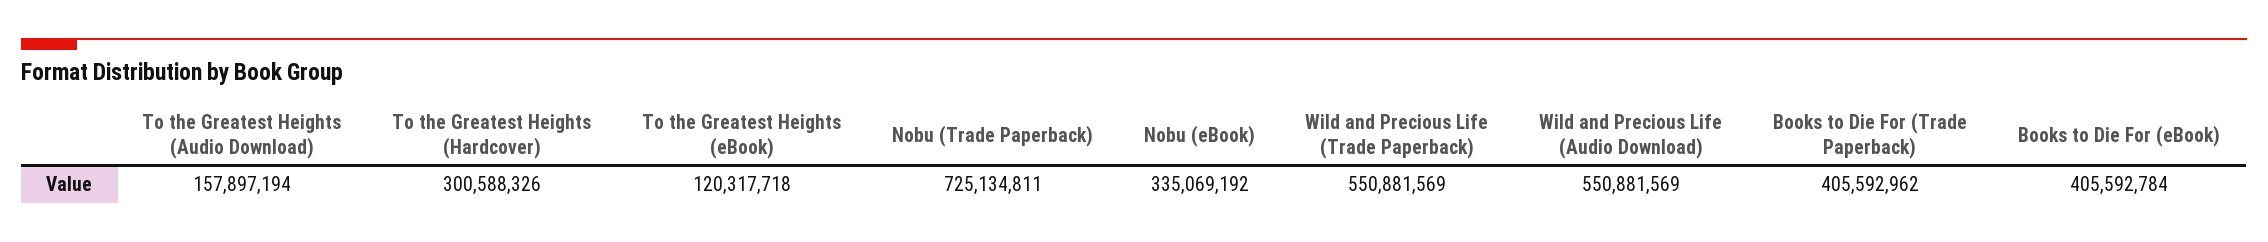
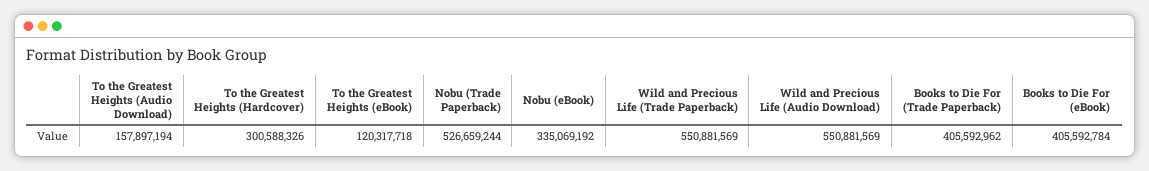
  {
    "To the Greatest Heights (Audio Download)": 157897194,
    "To the Greatest Heights (Hardcover)": 300588326,
    "To the Greatest Heights (eBook)": 120317718,
-   "Nobu (Trade Paperback)": 725134811,
+   "Nobu (Trade Paperback)": 526659244,
    "Nobu (eBook)": 335069192,
    "Wild and Precious Life (Trade Paperback)": 550881569,
    "Wild and Precious Life (Audio Download)": 550881569,
    "Books to Die For (Trade Paperback)": 405592962,
    "Books to Die For (eBook)": 405592784
  }

